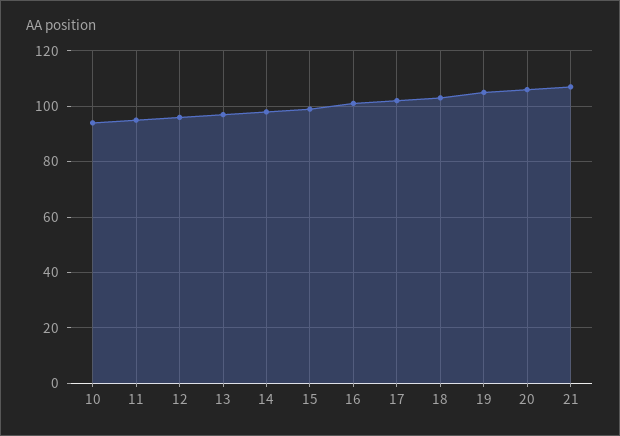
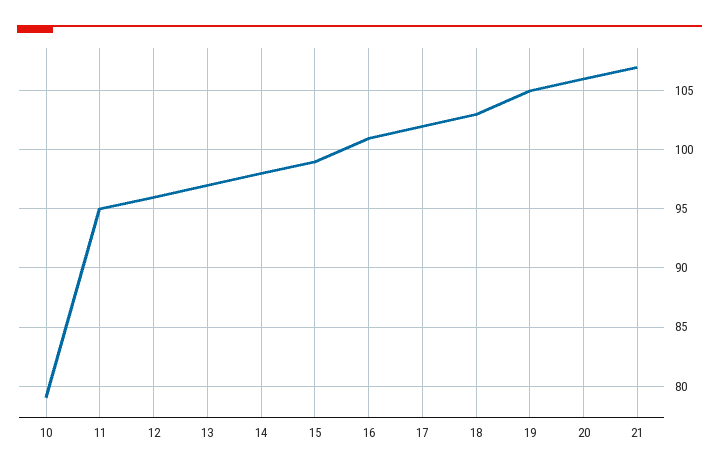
  {
-   "10": 95,
+   "10": 79,
    "11": 95,
    "12": 96,
    "13": 97,
    "14": 98,
    "15": 99,
    "16": 101,
    "17": 102,
    "18": 103,
    "19": 105,
    "20": 106,
    "21": 107
  }

